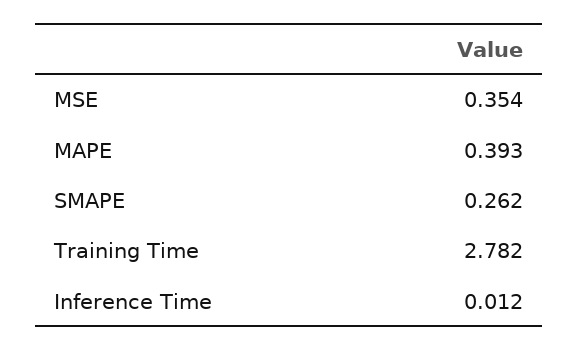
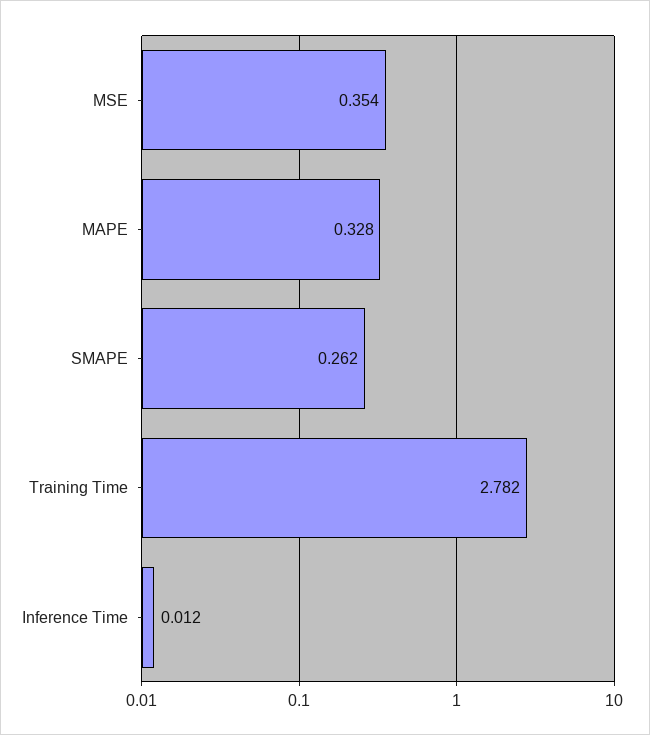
  {
    "MSE": 0.354,
-   "MAPE": 0.393,
+   "MAPE": 0.328,
    "SMAPE": 0.262,
    "Training Time": 2.782,
    "Inference Time": 0.012
  }

